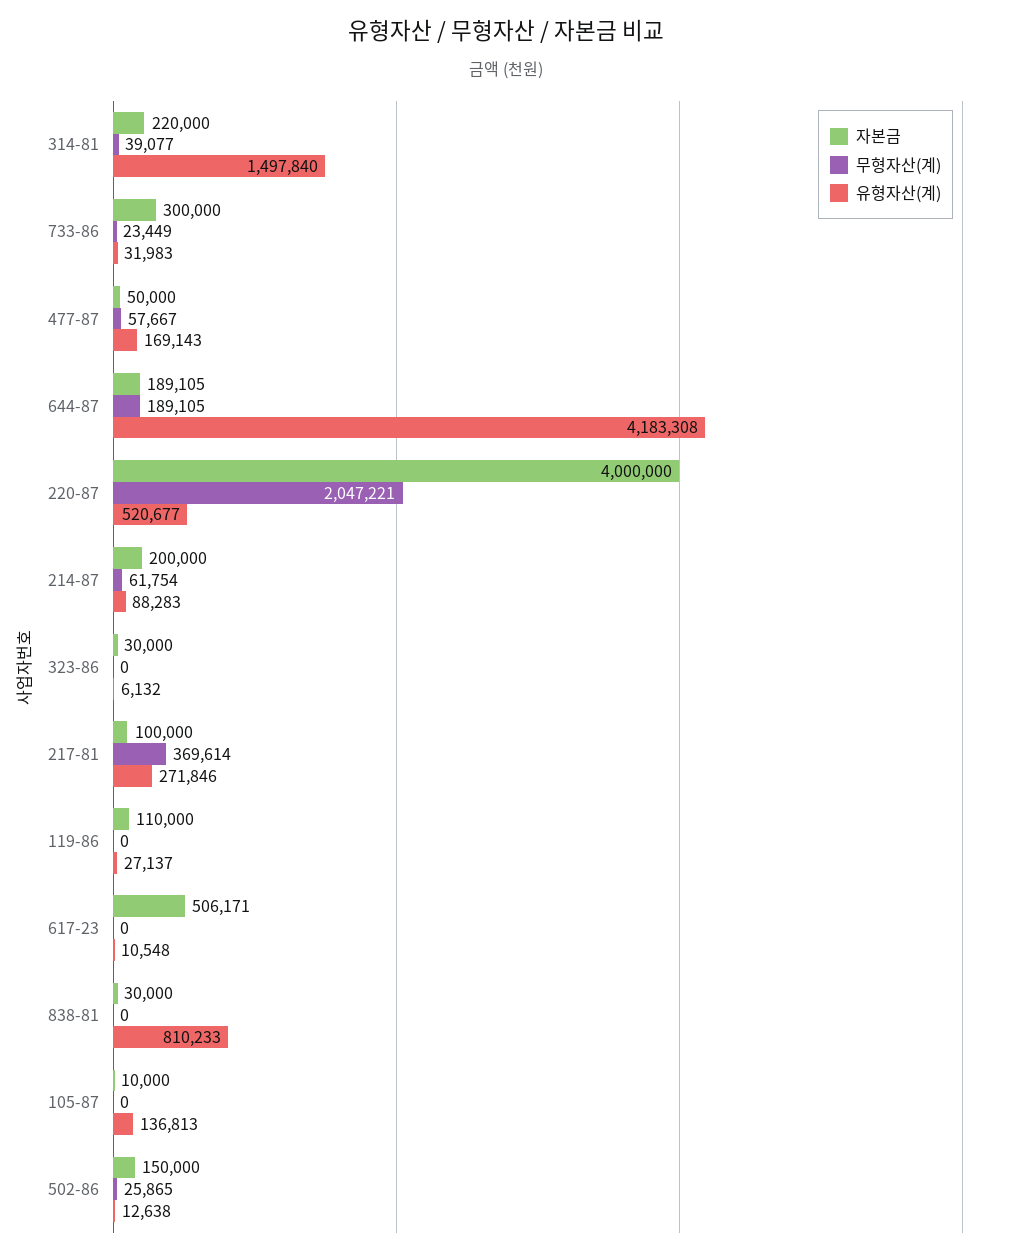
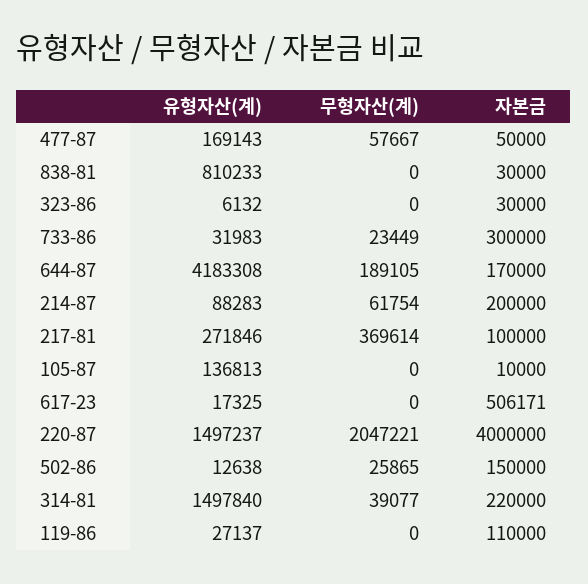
  {
    "자본금": {
      "314-81": 220000,
      "733-86": 300000,
      "477-87": 50000,
-     "644-87": 189105,
+     "644-87": 170000,
      "220-87": 4000000,
      "214-87": 200000,
      "323-86": 30000,
      "217-81": 100000,
      "119-86": 110000,
      "617-23": 506171,
      "838-81": 30000,
      "105-87": 10000,
      "502-86": 150000
    },
    "무형자산(계)": {
      "314-81": 39077,
      "733-86": 23449,
      "477-87": 57667,
      "644-87": 189105,
      "220-87": 2047221,
      "214-87": 61754,
      "323-86": 0,
      "217-81": 369614,
      "119-86": 0,
      "617-23": 0,
      "838-81": 0,
      "105-87": 0,
      "502-86": 25865
    },
    "유형자산(계)": {
      "314-81": 1497840,
      "733-86": 31983,
      "477-87": 169143,
      "644-87": 4183308,
-     "220-87": 520677,
+     "220-87": 1497237,
      "214-87": 88283,
      "323-86": 6132,
      "217-81": 271846,
      "119-86": 27137,
-     "617-23": 10548,
+     "617-23": 17325,
      "838-81": 810233,
      "105-87": 136813,
      "502-86": 12638
    }
  }

